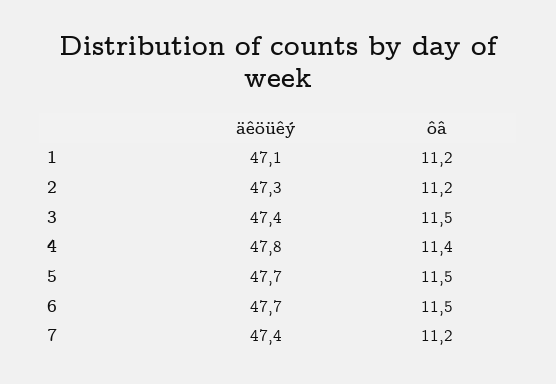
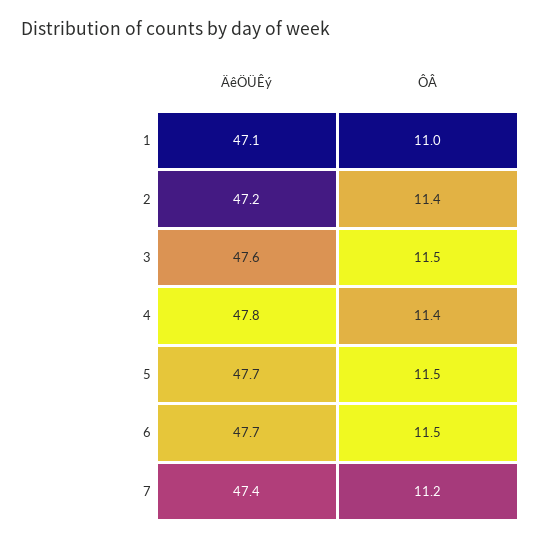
  {
    "äêöüêý": {
      "1": 47.1,
-     "2": 47.3,
+     "2": 47.2,
-     "3": 47.4,
+     "3": 47.6,
      "4": 47.8,
      "5": 47.7,
      "6": 47.7,
      "7": 47.4
    },
    "ôâ": {
-     "1": 11.2,
+     "1": 11,
-     "2": 11.2,
+     "2": 11.4,
      "3": 11.5,
      "4": 11.4,
      "5": 11.5,
      "6": 11.5,
      "7": 11.2
    }
  }

